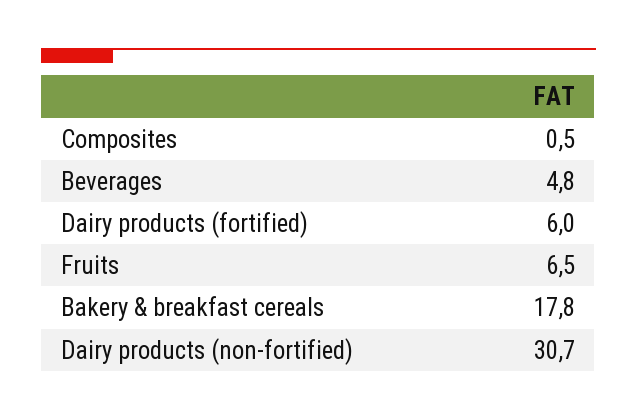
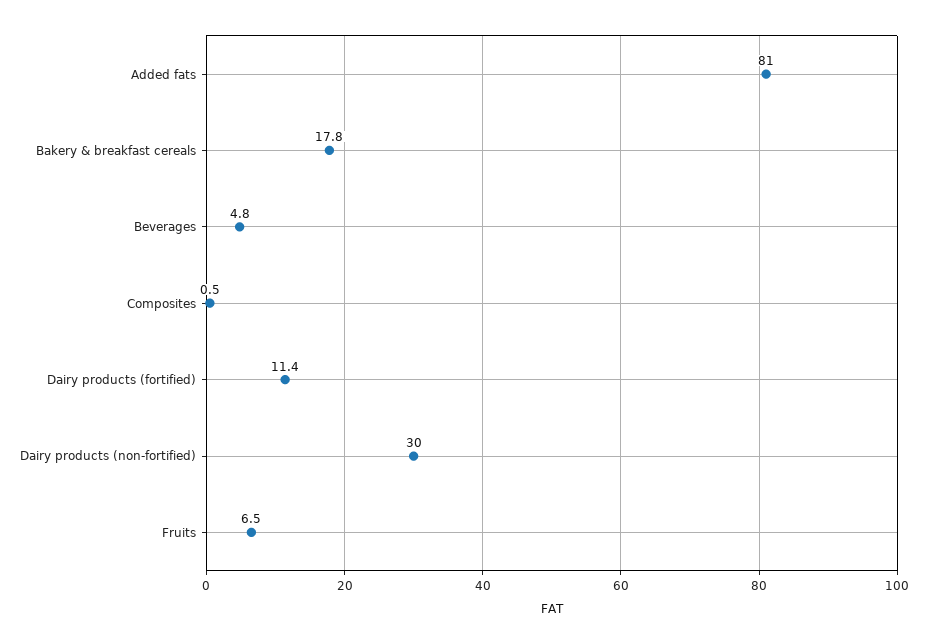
  {
    "Composites": 0.5,
    "Beverages": 4.8,
-   "Dairy products (fortified)": 6,
+   "Dairy products (fortified)": 11.4,
    "Fruits": 6.5,
    "Bakery & breakfast cereals": 17.8,
-   "Dairy products (non-fortified)": 30.7
+   "Dairy products (non-fortified)": 30,
+   "Added fats": 81
  }

